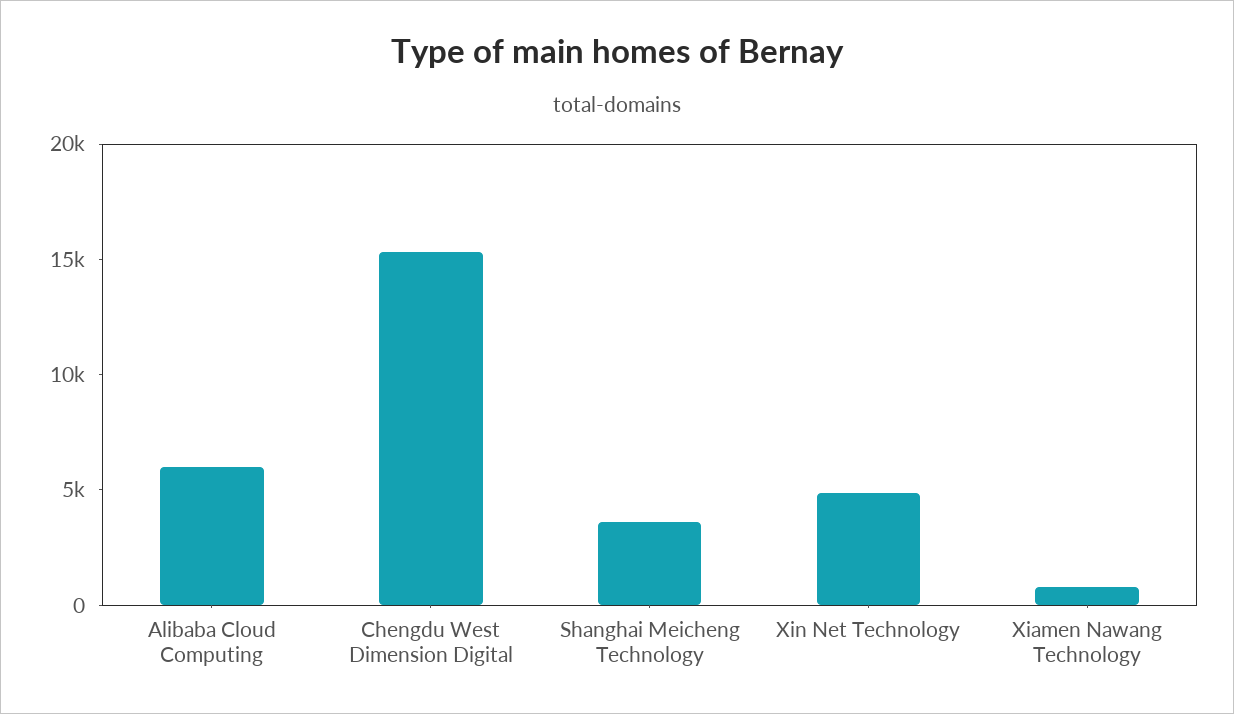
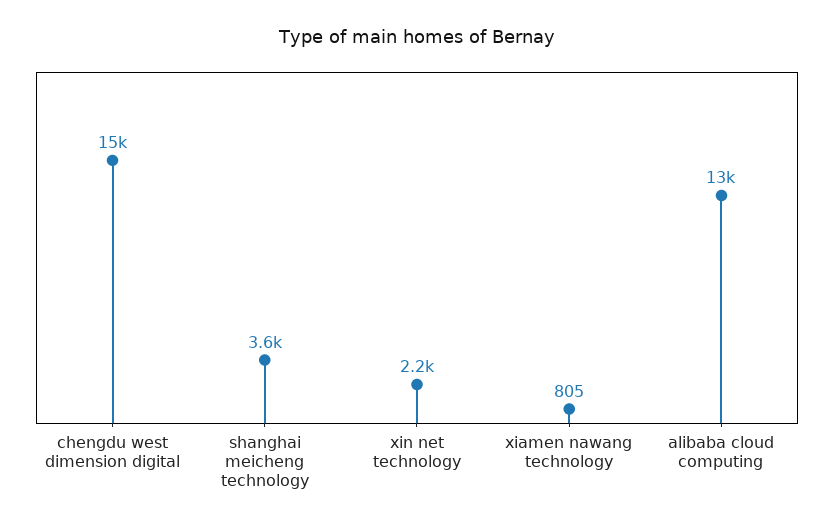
  {
-   "Alibaba Cloud Computing": 6000,
+   "Alibaba Cloud Computing": 13000,
    "Chengdu West Dimension Digital": 15000,
    "Shanghai Meicheng Technology": 3600,
-   "Xin Net Technology": 5000,
+   "Xin Net Technology": 2200,
    "Xiamen Nawang Technology": 805
  }

